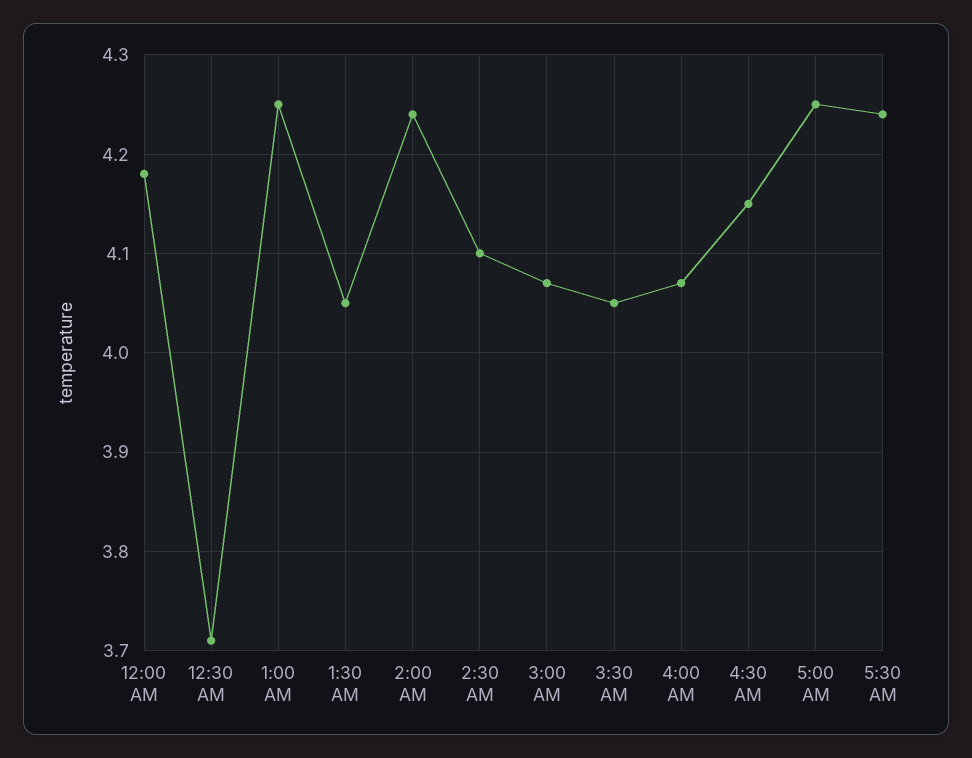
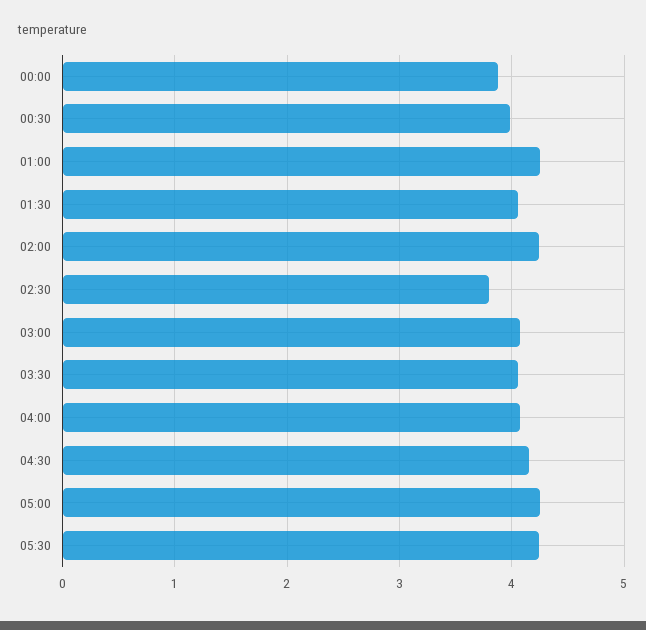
  {
-   "12:00 AM": 4.18,
+   "12:00 AM": 3.9,
-   "12:30 AM": 3.71,
+   "12:30 AM": 4,
    "1:00 AM": 4.25,
    "1:30 AM": 4.05,
    "2:00 AM": 4.24,
-   "2:30 AM": 4.1,
+   "2:30 AM": 3.8,
    "3:00 AM": 4.07,
    "3:30 AM": 4.05,
    "4:00 AM": 4.07,
    "4:30 AM": 4.15,
    "5:00 AM": 4.25,
    "5:30 AM": 4.24
  }

